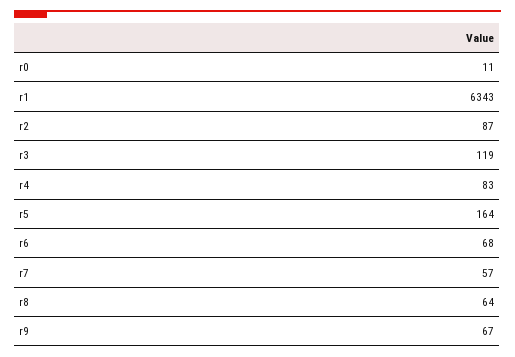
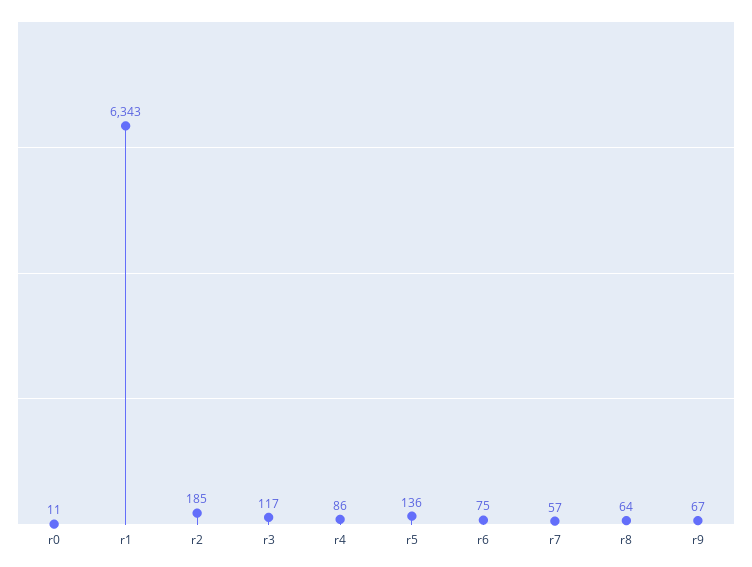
  {
    "r0": 11,
    "r1": 6343,
-   "r2": 87,
+   "r2": 185,
-   "r3": 119,
+   "r3": 117,
-   "r4": 83,
+   "r4": 86,
-   "r5": 164,
+   "r5": 136,
-   "r6": 68,
+   "r6": 75,
    "r7": 57,
    "r8": 64,
    "r9": 67
  }

